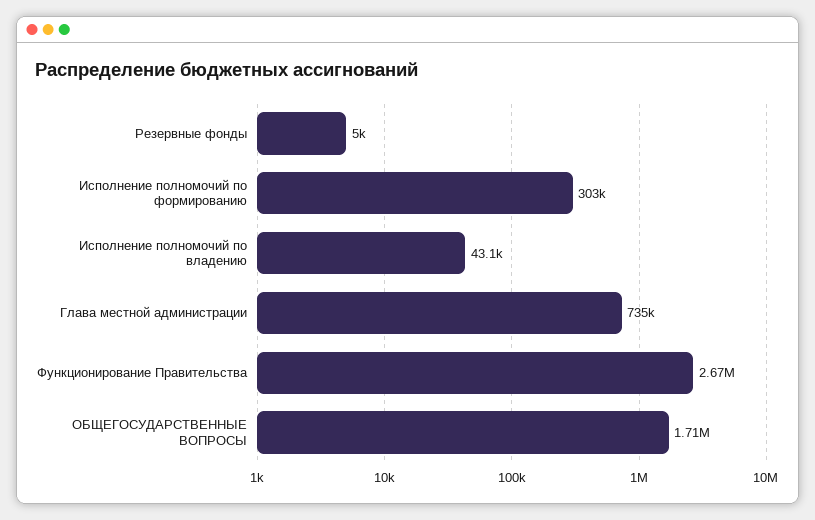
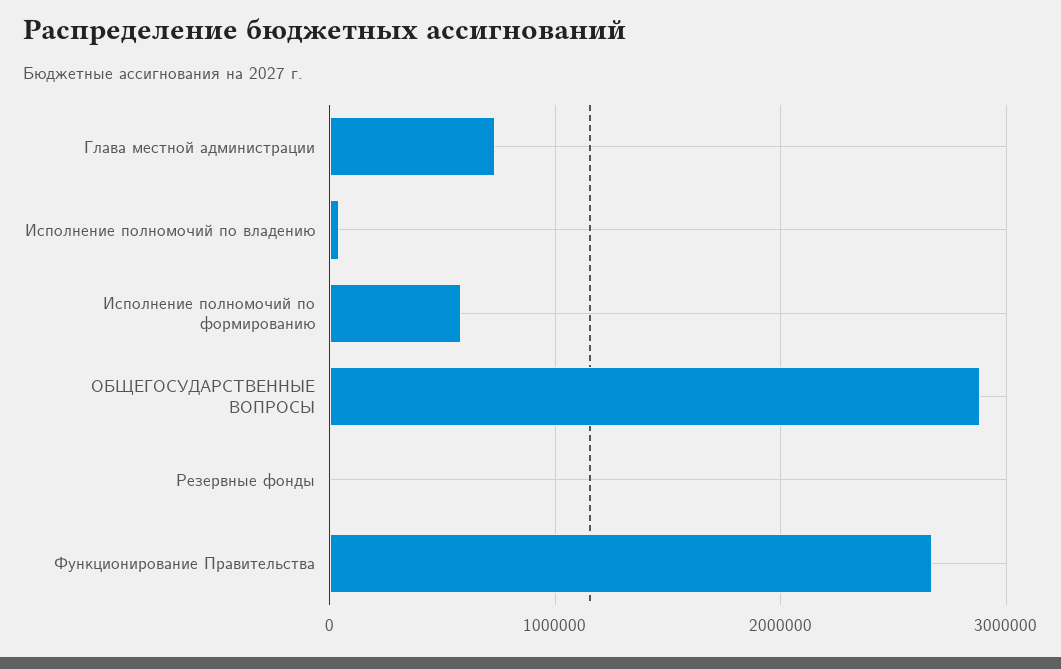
  {
    "Резервные фонды": 5000,
-   "Исполнение полномочий по формированию": 303000,
+   "Исполнение полномочий по формированию": 600000,
    "Исполнение полномочий по владению": 43100,
    "Глава местной администрации": 735000,
    "Функционирование Правительства": 2670000,
-   "ОБЩЕГОСУДАРСТВЕННЫЕ ВОПРОСЫ": 1710000
+   "ОБЩЕГОСУДАРСТВЕННЫЕ ВОПРОСЫ": 2900000
  }

